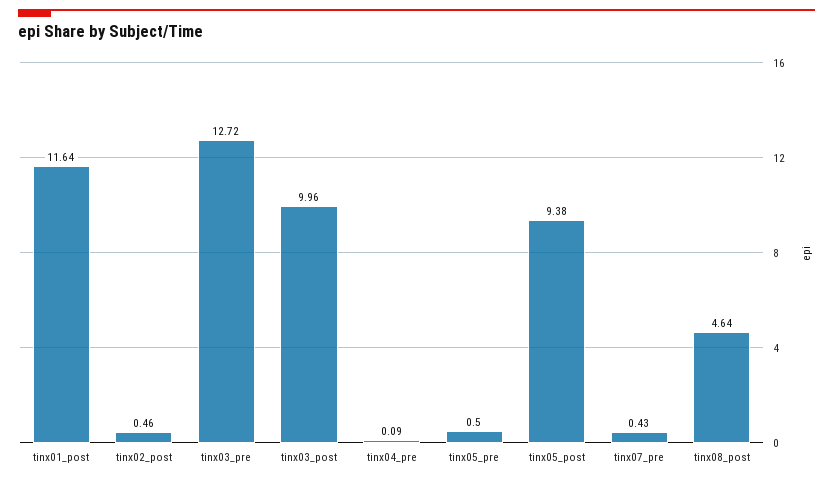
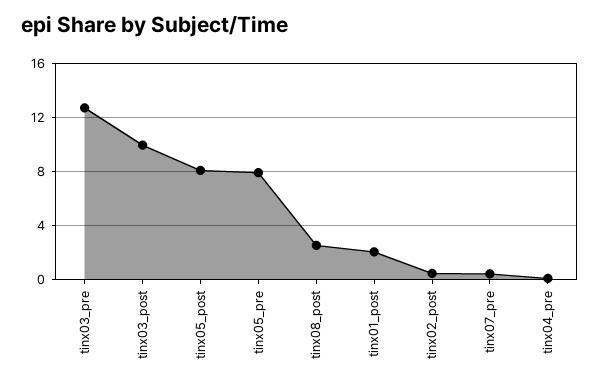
  {
-   "tinx01_post": 11.64,
+   "tinx01_post": 2,
    "tinx02_post": 0.46,
    "tinx03_pre": 12.72,
    "tinx03_post": 9.96,
    "tinx04_pre": 0.09,
-   "tinx05_pre": 0.5,
+   "tinx05_pre": 8,
-   "tinx05_post": 9.38,
+   "tinx05_post": 8,
    "tinx07_pre": 0.43,
-   "tinx08_post": 4.64
+   "tinx08_post": 2.5
  }

